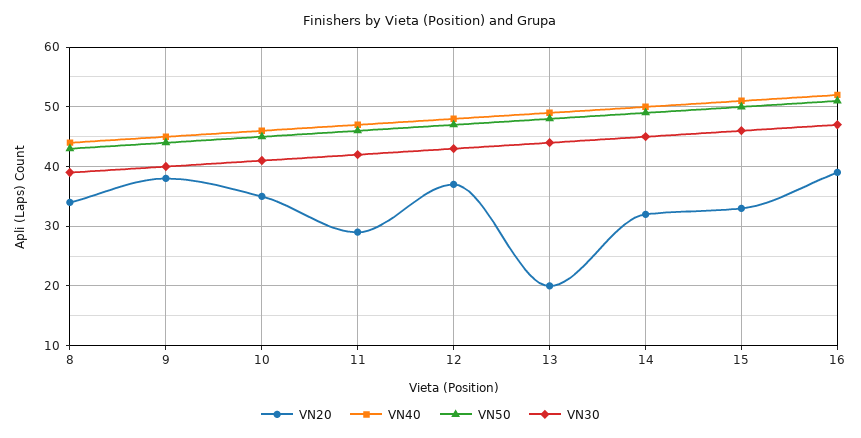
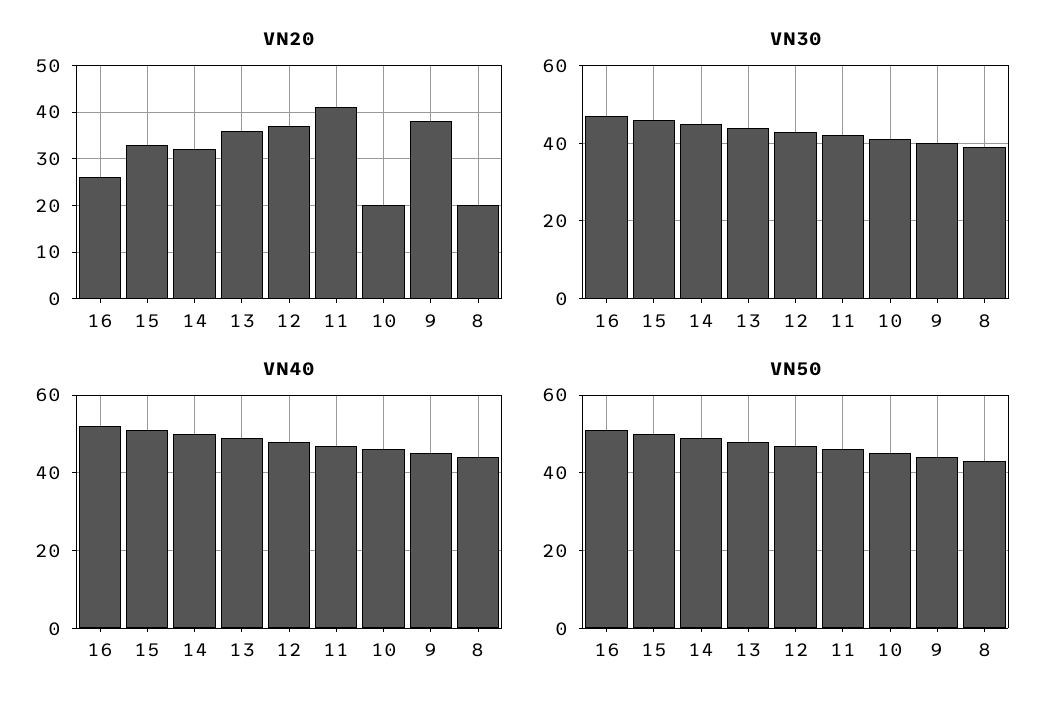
  {
    "VN20": {
-     "8": 35,
+     "8": 20,
      "9": 40,
-     "10": 35,
+     "10": 20,
-     "11": 30,
+     "11": 40,
      "12": 35,
-     "13": 20,
+     "13": 35,
      "14": 30,
      "15": 35,
-     "16": 40
+     "16": 25
    },
    "VN40": {
      "8": 45,
      "9": 45,
      "10": 45,
      "11": 45,
      "12": 50,
      "13": 50,
      "14": 50,
      "15": 50,
      "16": 50
    },
    "VN50": {
      "8": 45,
      "9": 45,
      "10": 45,
      "11": 45,
      "12": 45,
      "13": 50,
      "14": 50,
      "15": 50,
      "16": 50
    },
    "VN30": {
      "8": 40,
      "9": 40,
      "10": 40,
      "11": 40,
      "12": 45,
      "13": 45,
      "14": 45,
      "15": 45,
      "16": 45
    }
  }

